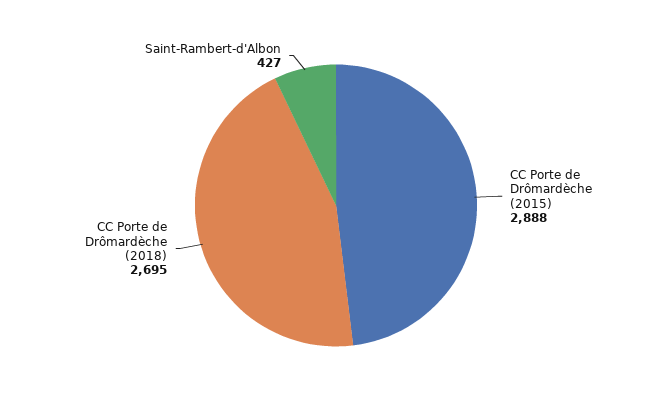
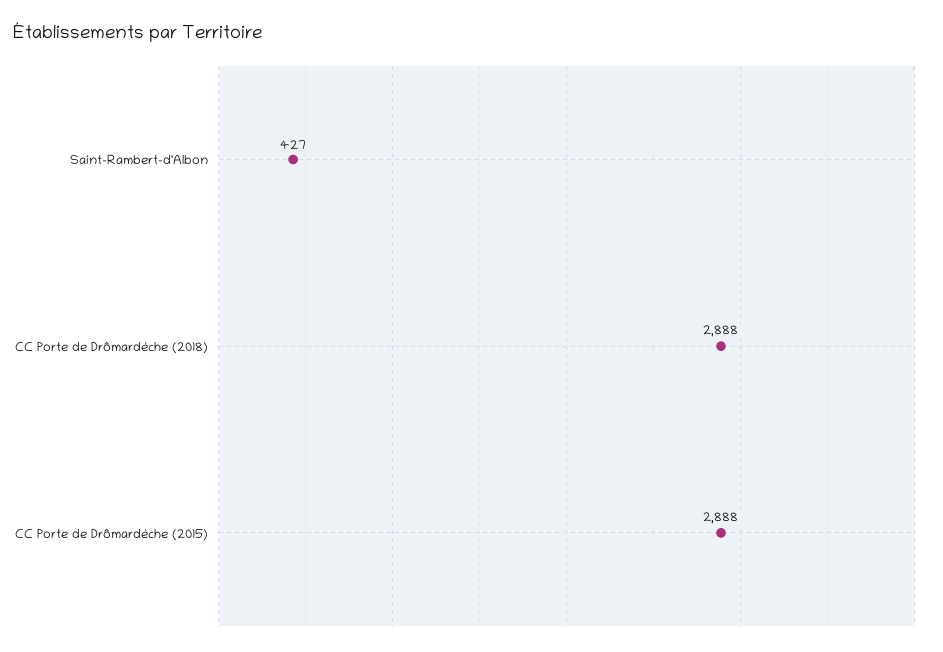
  {
    "CC Porte de Drômardèche (2015)": 2888,
-   "CC Porte de Drômardèche (2018)": 2695,
+   "CC Porte de Drômardèche (2018)": 2888,
    "Saint-Rambert-d'Albon": 427
  }

